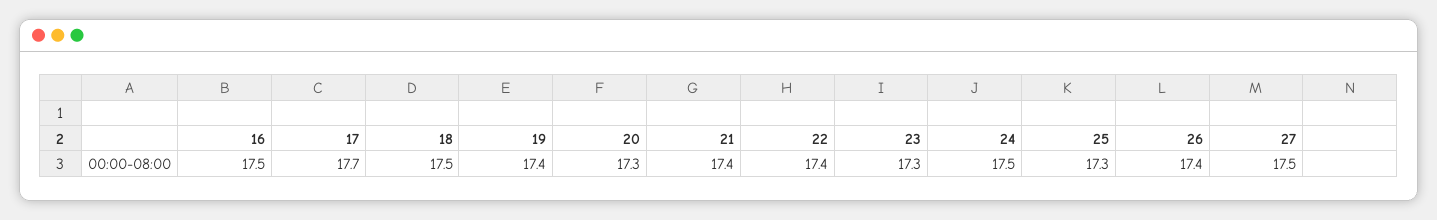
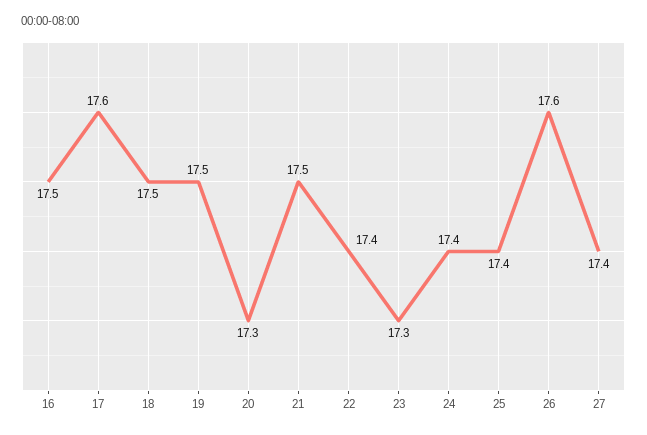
  {
    "16": 17.5,
-   "17": 17.7,
+   "17": 17.6,
    "18": 17.5,
-   "19": 17.4,
+   "19": 17.5,
    "20": 17.3,
-   "21": 17.4,
+   "21": 17.5,
    "22": 17.4,
    "23": 17.3,
-   "24": 17.5,
+   "24": 17.4,
-   "25": 17.3,
+   "25": 17.4,
-   "26": 17.4,
+   "26": 17.6,
-   "27": 17.5
+   "27": 17.4
  }

